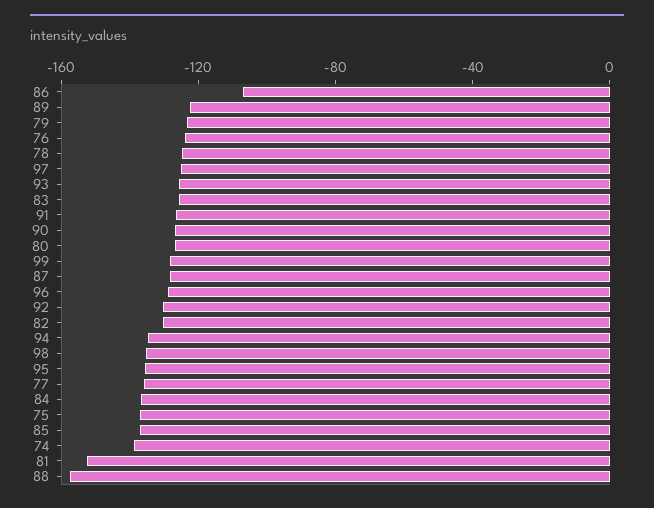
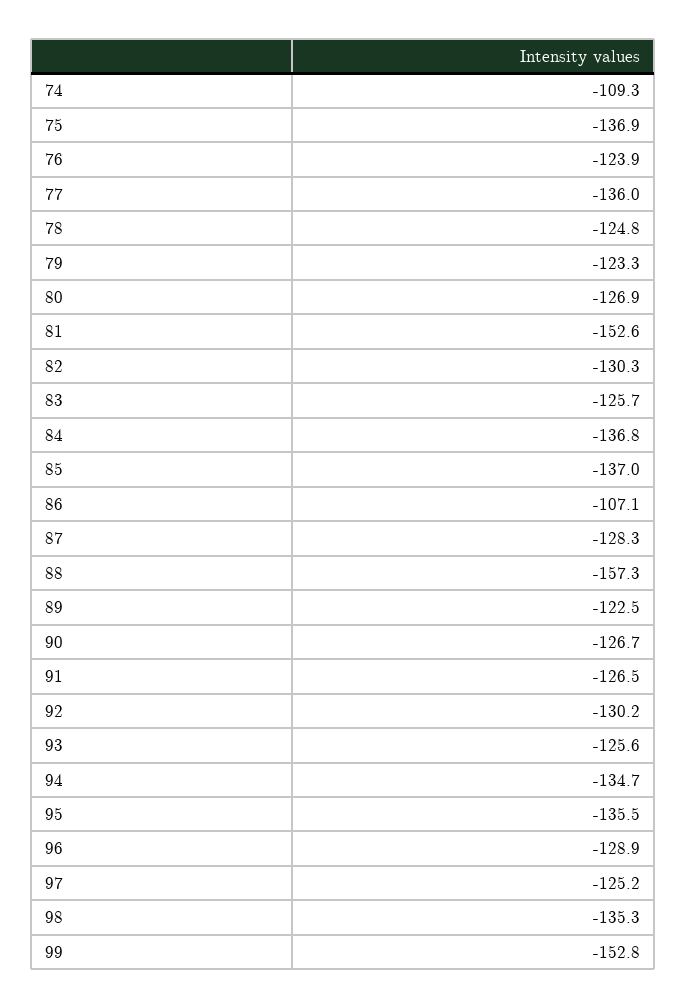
  {
    "86": -107.1,
    "89": -122.5,
    "79": -123.3,
    "76": -123.9,
    "78": -124.8,
    "97": -125.2,
    "93": -125.6,
    "83": -125.7,
    "91": -126.5,
    "90": -126.7,
    "80": -126.9,
-   "99": -130,
+   "99": -152.8,
    "87": -128.3,
    "96": -128.9,
    "92": -130.2,
    "82": -130.3,
    "94": -134.7,
    "98": -135.3,
    "95": -135.5,
    "77": -136,
    "84": -136.8,
    "75": -136.9,
    "85": -137,
-   "74": -140,
+   "74": -109.3,
    "81": -152.6,
    "88": -157.3
  }

